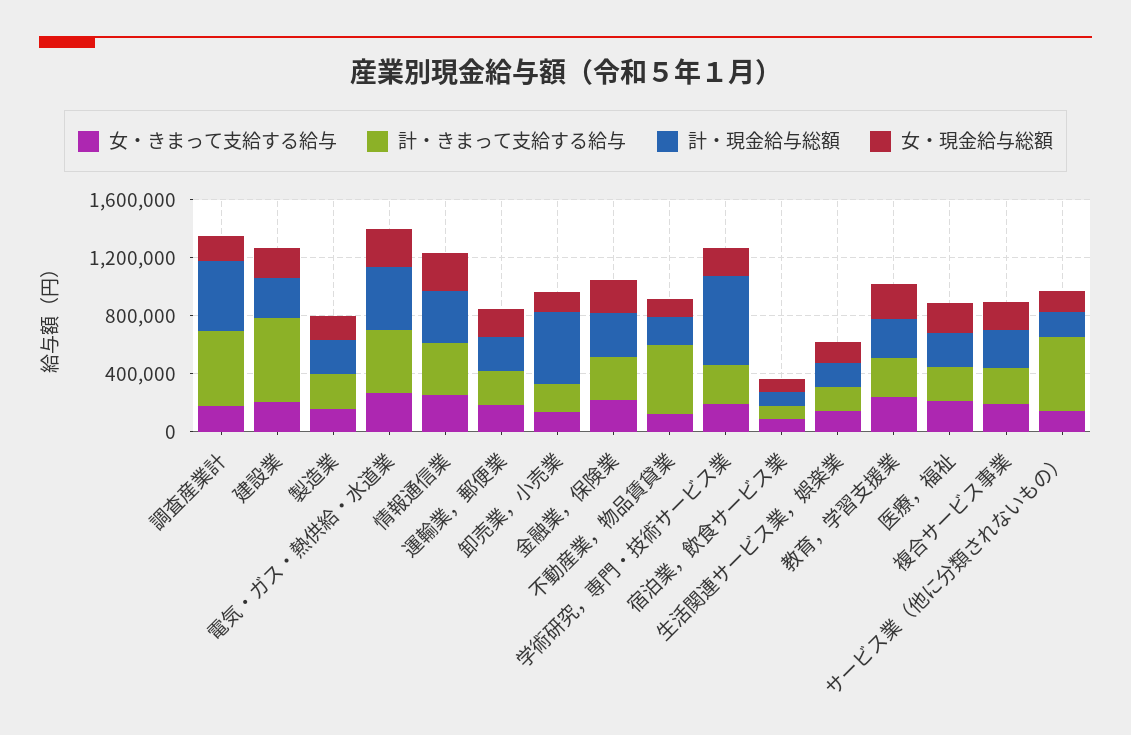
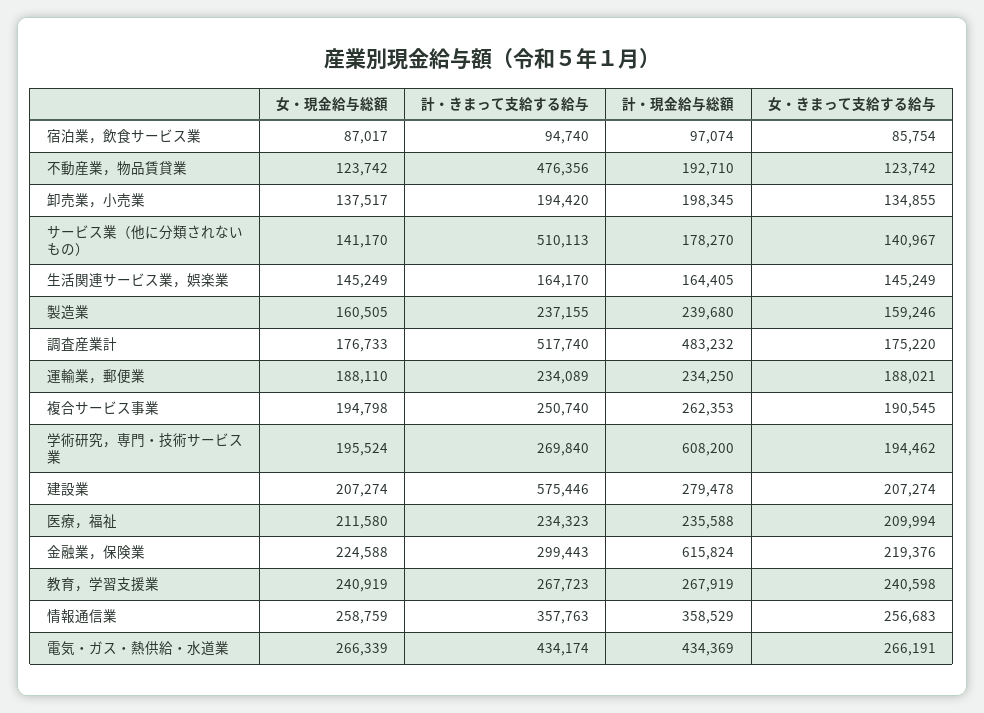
  {
    "女・きまって支給する給与": {
      "調査産業計": 175220,
      "建設業": 207274,
      "製造業": 159246,
      "電気・ガス・熱供給・水道業": 266191,
      "情報通信業": 256683,
      "運輸業，郵便業": 188021,
      "卸売業，小売業": 134855,
      "金融業，保険業": 219376,
      "不動産業，物品賃貸業": 123742,
      "学術研究，専門・技術サービス業": 194462,
      "宿泊業，飲食サービス業": 85754,
      "生活関連サービス業，娯楽業": 145249,
      "教育，学習支援業": 240598,
      "医療，福祉": 209994,
      "複合サービス事業": 190545,
      "サービス業（他に分類されないもの）": 140967
    },
    "計・きまって支給する給与": {
      "調査産業計": 517740,
      "建設業": 575446,
      "製造業": 237155,
      "電気・ガス・熱供給・水道業": 434174,
      "情報通信業": 357763,
      "運輸業，郵便業": 234089,
      "卸売業，小売業": 194420,
      "金融業，保険業": 299443,
      "不動産業，物品賃貸業": 476356,
      "学術研究，専門・技術サービス業": 269840,
      "宿泊業，飲食サービス業": 94740,
      "生活関連サービス業，娯楽業": 164170,
      "教育，学習支援業": 267723,
      "医療，福祉": 234323,
      "複合サービス事業": 250740,
      "サービス業（他に分類されないもの）": 510113
    },
    "計・現金給与総額": {
      "調査産業計": 483232,
      "建設業": 279478,
      "製造業": 239680,
      "電気・ガス・熱供給・水道業": 434369,
      "情報通信業": 358529,
      "運輸業，郵便業": 234250,
-     "卸売業，小売業": 500000,
+     "卸売業，小売業": 198345,
-     "金融業，保険業": 300000,
+     "金融業，保険業": 615824,
      "不動産業，物品賃貸業": 192710,
      "学術研究，専門・技術サービス業": 608200,
      "宿泊業，飲食サービス業": 97074,
      "生活関連サービス業，娯楽業": 164405,
      "教育，学習支援業": 267919,
      "医療，福祉": 235588,
      "複合サービス事業": 262353,
      "サービス業（他に分類されないもの）": 178270
    },
    "女・現金給与総額": {
      "調査産業計": 176733,
      "建設業": 207274,
      "製造業": 160505,
      "電気・ガス・熱供給・水道業": 266339,
      "情報通信業": 258759,
      "運輸業，郵便業": 188110,
      "卸売業，小売業": 137517,
      "金融業，保険業": 224588,
      "不動産業，物品賃貸業": 123742,
      "学術研究，専門・技術サービス業": 195524,
      "宿泊業，飲食サービス業": 87017,
      "生活関連サービス業，娯楽業": 145249,
      "教育，学習支援業": 240919,
      "医療，福祉": 211580,
      "複合サービス事業": 194798,
      "サービス業（他に分類されないもの）": 141170
    }
  }

